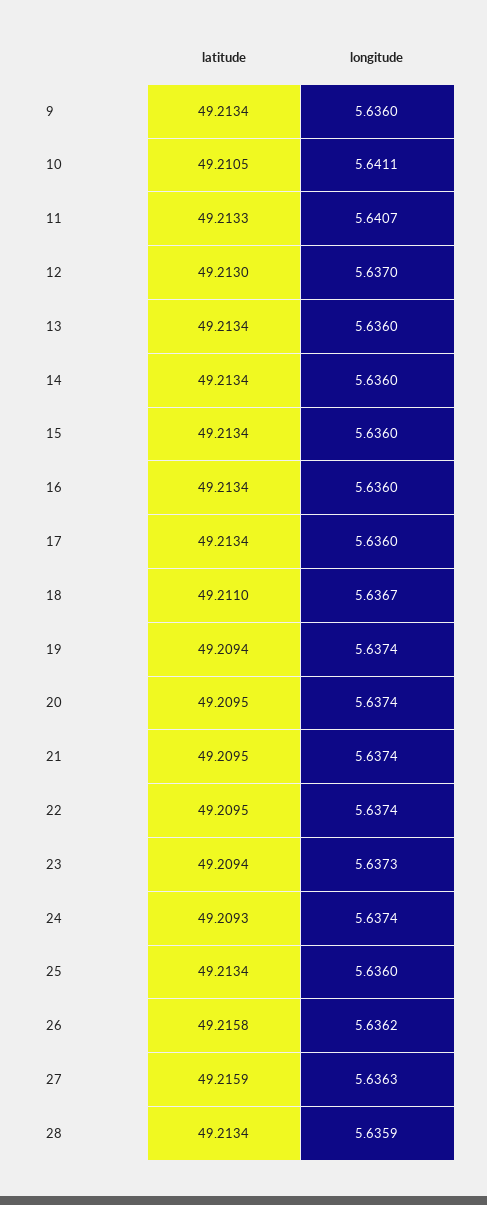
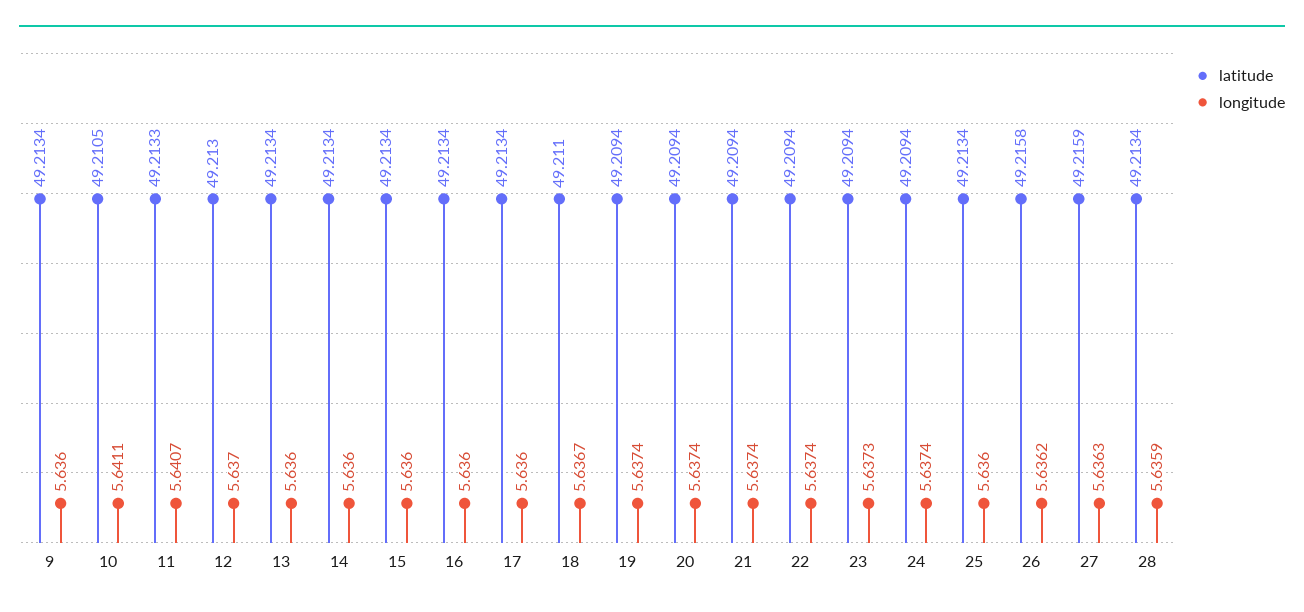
  {
    "latitude": {
      "9": 49.2134,
      "10": 49.2105,
      "11": 49.2133,
      "12": 49.213,
      "13": 49.2134,
      "14": 49.2134,
      "15": 49.2134,
      "16": 49.2134,
      "17": 49.2134,
      "18": 49.211,
      "19": 49.2094,
-     "20": 49.2095,
+     "20": 49.2094,
-     "21": 49.2095,
+     "21": 49.2094,
-     "22": 49.2095,
+     "22": 49.2094,
      "23": 49.2094,
-     "24": 49.2093,
+     "24": 49.2094,
      "25": 49.2134,
      "26": 49.2158,
      "27": 49.2159,
      "28": 49.2134
    },
    "longitude": {
      "9": 5.636,
      "10": 5.6411,
      "11": 5.6407,
      "12": 5.637,
      "13": 5.636,
      "14": 5.636,
      "15": 5.636,
      "16": 5.636,
      "17": 5.636,
      "18": 5.6367,
      "19": 5.6374,
      "20": 5.6374,
      "21": 5.6374,
      "22": 5.6374,
      "23": 5.6373,
      "24": 5.6374,
      "25": 5.636,
      "26": 5.6362,
      "27": 5.6363,
      "28": 5.6359
    }
  }

